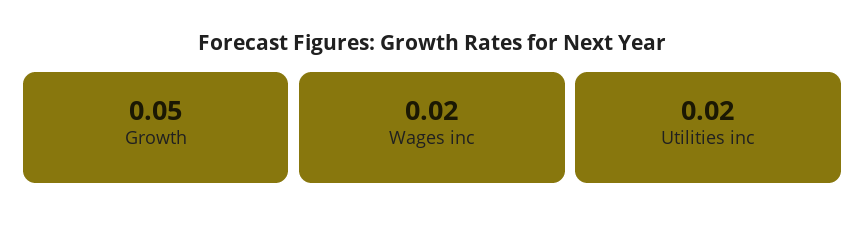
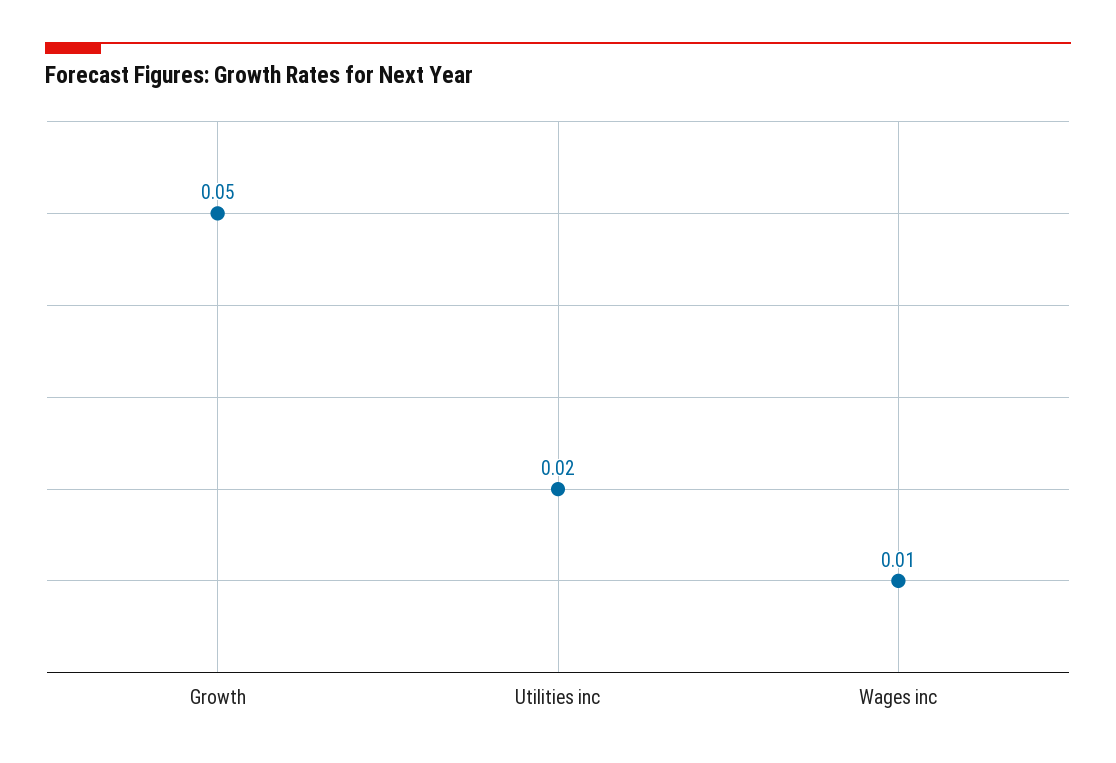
  {
    "Growth": 0.05,
-   "Wages inc": 0.02,
+   "Wages inc": 0.01,
    "Utilities inc": 0.02
  }

